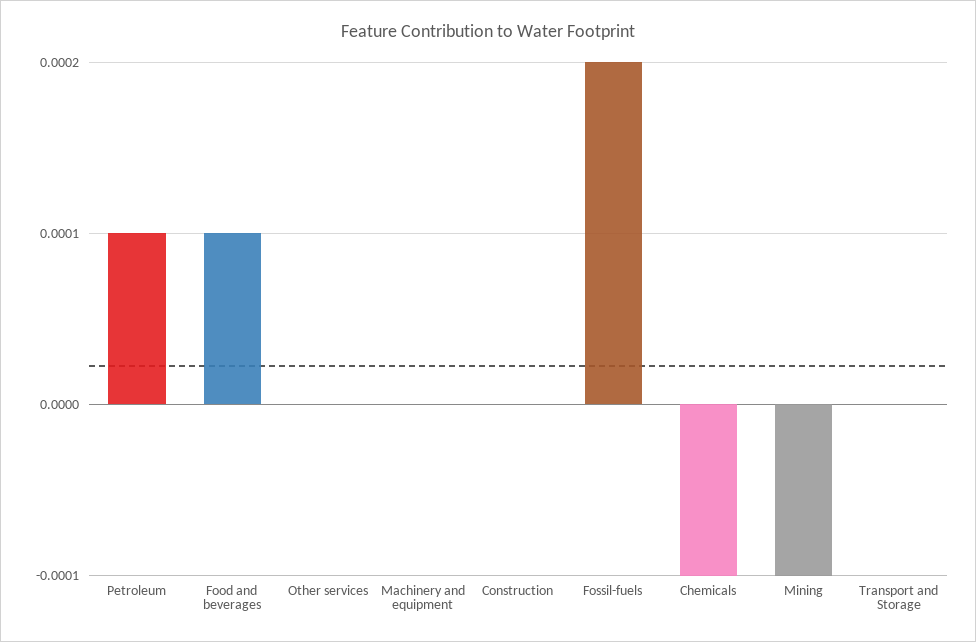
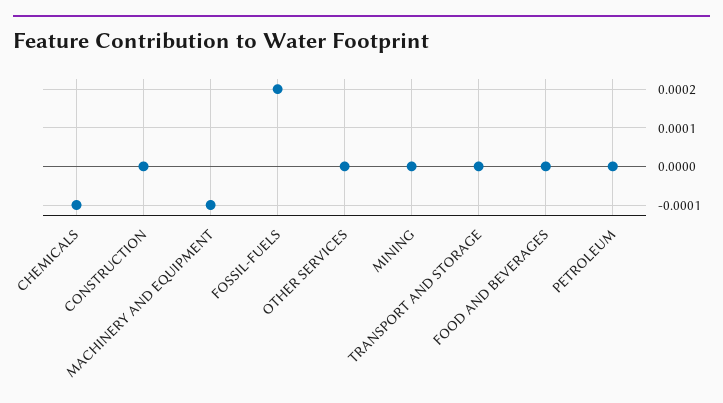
  {
-   "Petroleum": 0.0001,
+   "Petroleum": 0,
-   "Food and beverages": 0.0001,
+   "Food and beverages": 0,
    "Other services": 0,
-   "Machinery and equipment": 0,
+   "Machinery and equipment": -0.0001,
    "Construction": 0,
    "Fossil-fuels": 0.0002,
    "Chemicals": -0.0001,
-   "Mining": -0.0001,
+   "Mining": 0,
    "Transport and Storage": 0
  }

